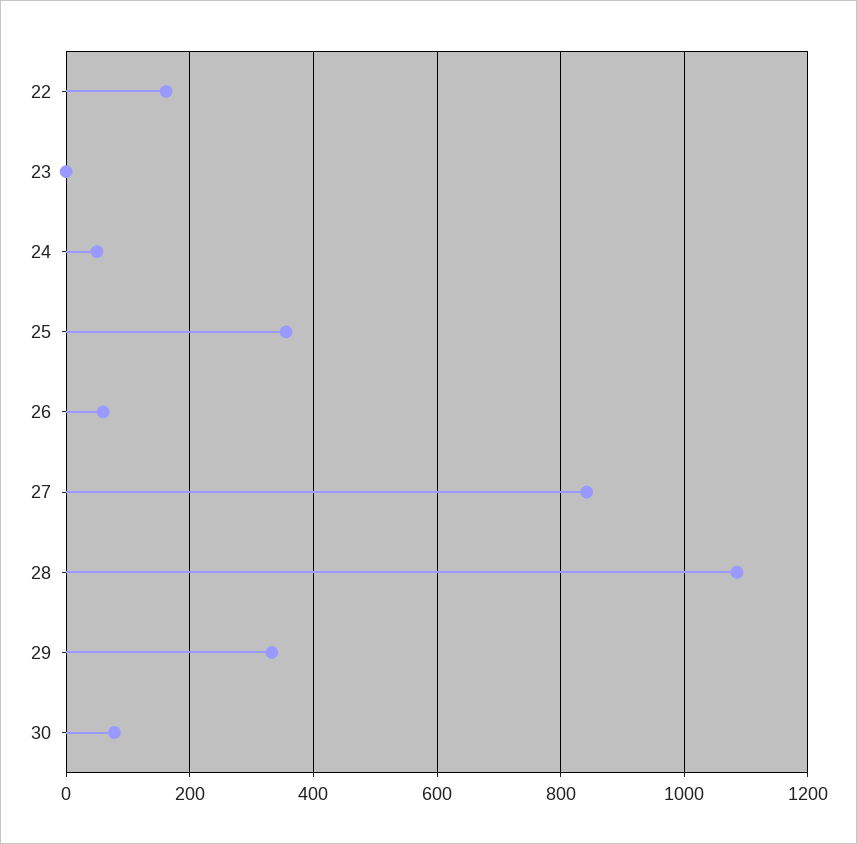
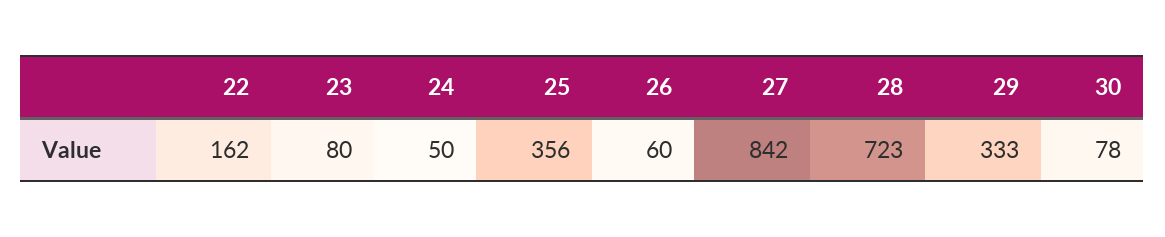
  {
    "22": 162,
-   "23": 0,
+   "23": 80,
    "24": 50,
    "25": 356,
    "26": 60,
    "27": 842,
-   "28": 1080,
+   "28": 723,
    "29": 333,
    "30": 78
  }

